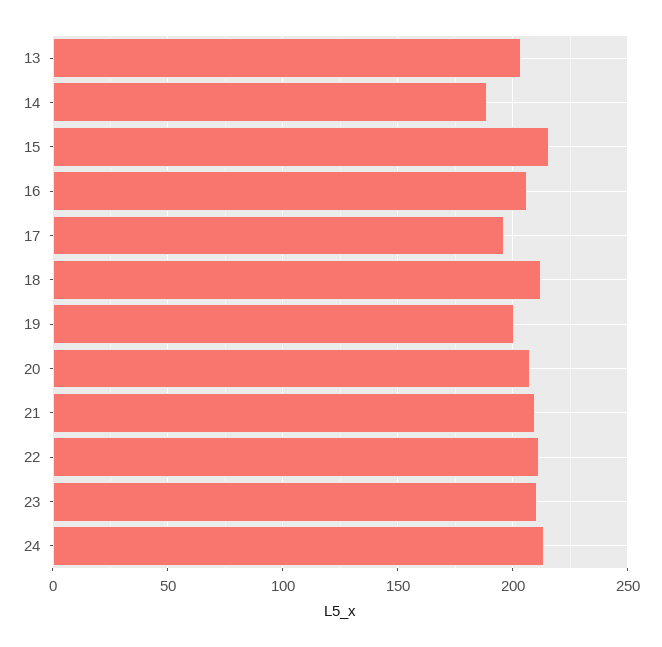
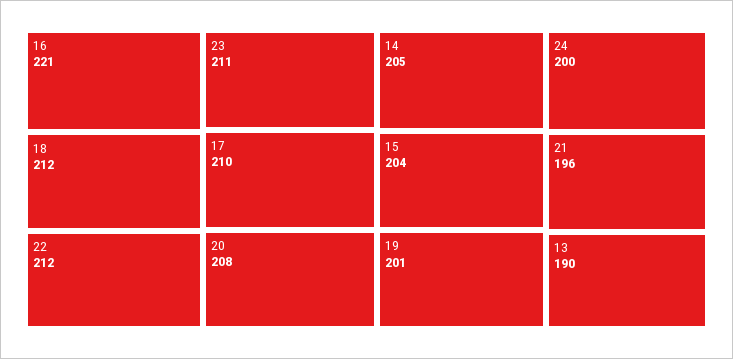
  {
-   "13": 205,
+   "13": 190,
-   "14": 190,
+   "14": 205,
-   "15": 215,
+   "15": 204,
-   "16": 205,
+   "16": 221,
-   "17": 195,
+   "17": 210,
    "18": 212,
    "19": 201,
    "20": 208,
-   "21": 210,
+   "21": 196,
    "22": 212,
    "23": 211,
-   "24": 215
+   "24": 200
  }

